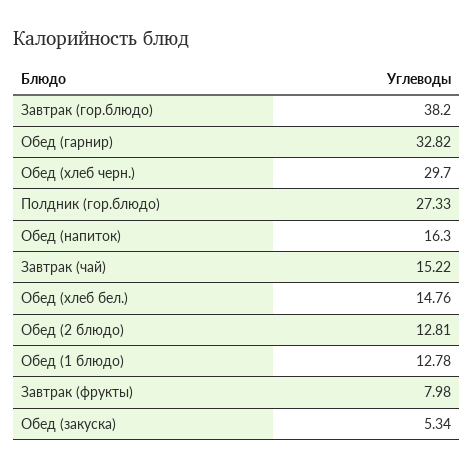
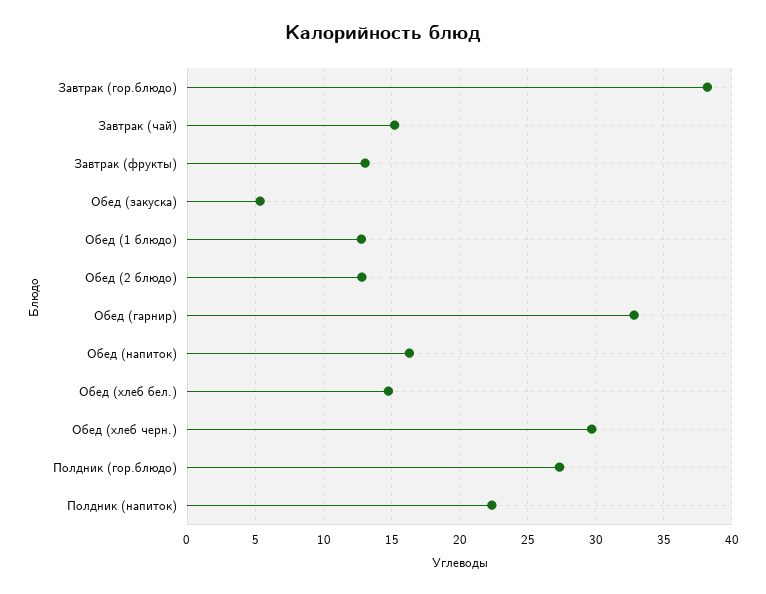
  {
    "Завтрак (гор.блюдо)": 38.2,
    "Обед (гарнир)": 32.82,
    "Обед (хлеб черн.)": 29.7,
    "Полдник (гор.блюдо)": 27.33,
    "Обед (напиток)": 16.3,
    "Завтрак (чай)": 15.22,
    "Обед (хлеб бел.)": 14.76,
    "Обед (2 блюдо)": 12.81,
    "Обед (1 блюдо)": 12.78,
-   "Завтрак (фрукты)": 7.98,
+   "Завтрак (фрукты)": 13,
-   "Обед (закуска)": 5.34
+   "Обед (закуска)": 5.34,
+   "Полдник (напиток)": 22.5
  }

